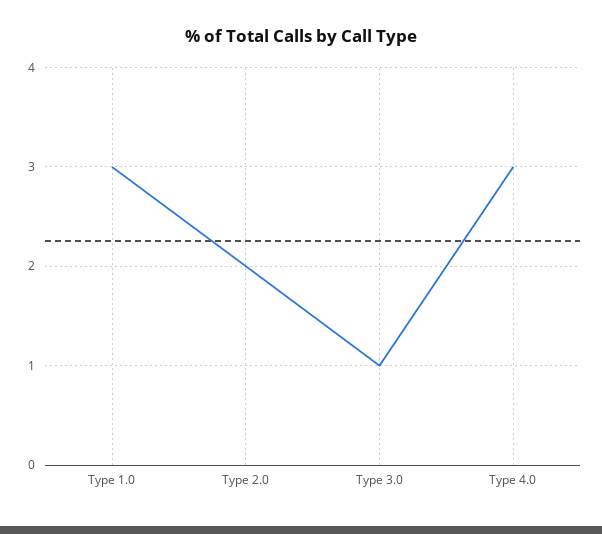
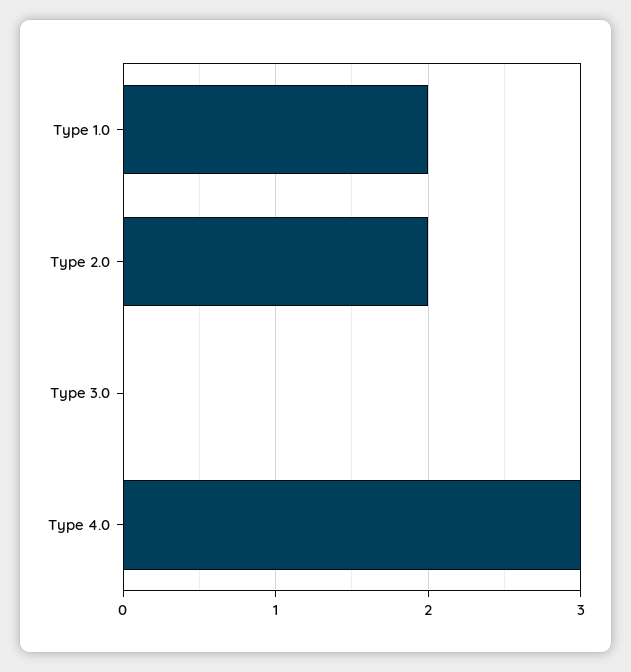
  {
-   "Type 1.0": 3,
+   "Type 1.0": 2,
    "Type 2.0": 2,
-   "Type 3.0": 1,
+   "Type 3.0": 0,
    "Type 4.0": 3
  }

